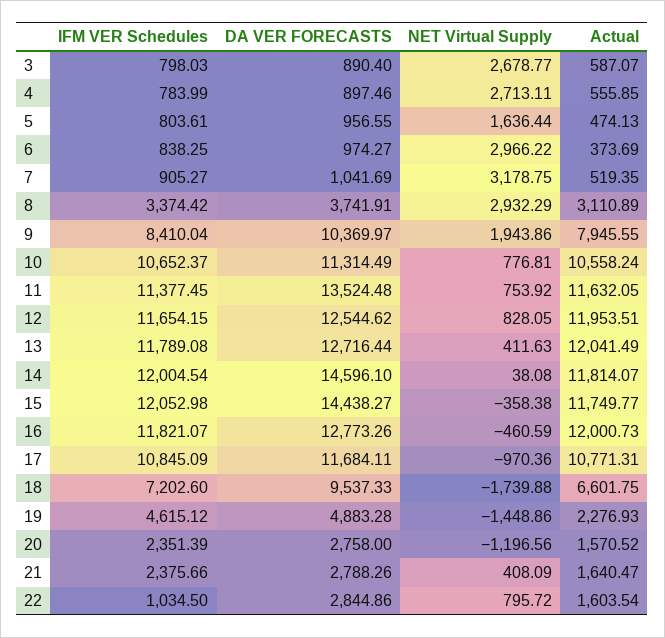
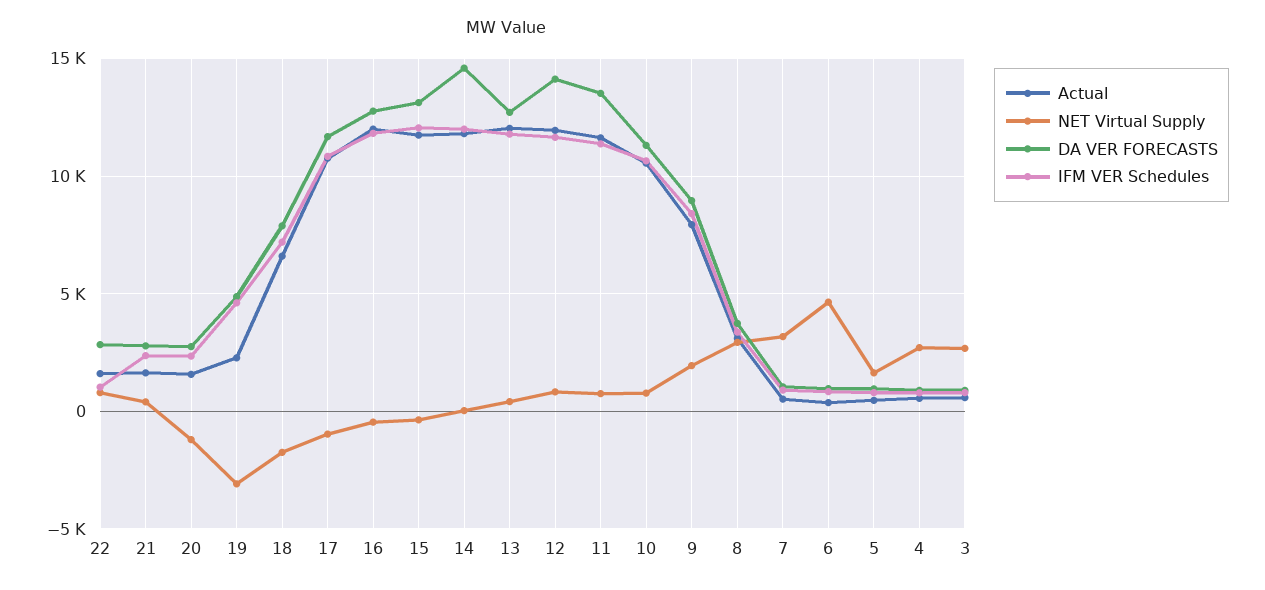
  {
    "IFM VER Schedules": {
      "3": 798.03,
      "4": 783.99,
      "5": 803.61,
      "6": 838.25,
      "7": 905.27,
      "8": 3374.42,
      "9": 8410.04,
      "10": 10652.37,
      "11": 11377.45,
      "12": 11654.15,
      "13": 11789.08,
      "14": 12004.54,
      "15": 12052.98,
      "16": 11821.07,
      "17": 10845.09,
      "18": 7202.6,
      "19": 4615.12,
      "20": 2351.39,
      "21": 2375.66,
      "22": 1034.5
    },
    "DA VER FORECASTS": {
      "3": 890.4,
      "4": 897.46,
      "5": 956.55,
      "6": 974.27,
      "7": 1041.69,
      "8": 3741.91,
-     "9": 10369.97,
+     "9": 9000,
      "10": 11314.49,
      "11": 13524.48,
-     "12": 12544.62,
+     "12": 14000,
      "13": 12716.44,
      "14": 14596.1,
-     "15": 14438.27,
+     "15": 13000,
      "16": 12773.26,
      "17": 11684.11,
-     "18": 9537.33,
+     "18": 8000,
      "19": 4883.28,
      "20": 2758,
      "21": 2788.26,
      "22": 2844.86
    },
    "NET Virtual Supply": {
      "3": 2678.77,
      "4": 2713.11,
      "5": 1636.44,
-     "6": 2966.22,
+     "6": 4500,
      "7": 3178.75,
      "8": 2932.29,
      "9": 1943.86,
      "10": 776.81,
      "11": 753.92,
      "12": 828.05,
      "13": 411.63,
      "14": 38.08,
      "15": -358.38,
      "16": -460.59,
      "17": -970.36,
      "18": -1739.88,
-     "19": -1448.86,
+     "19": -3000,
      "20": -1196.56,
      "21": 408.09,
      "22": 795.72
    },
    "Actual": {
      "3": 587.07,
      "4": 555.85,
      "5": 474.13,
      "6": 373.69,
      "7": 519.35,
      "8": 3110.89,
      "9": 7945.55,
      "10": 10558.24,
      "11": 11632.05,
      "12": 11953.51,
      "13": 12041.49,
      "14": 11814.07,
      "15": 11749.77,
      "16": 12000.73,
      "17": 10771.31,
      "18": 6601.75,
      "19": 2276.93,
      "20": 1570.52,
      "21": 1640.47,
      "22": 1603.54
    }
  }

